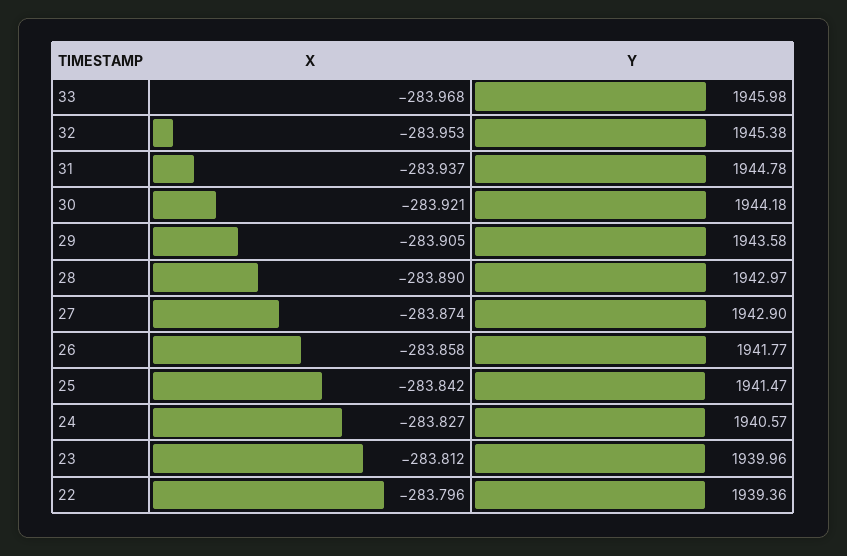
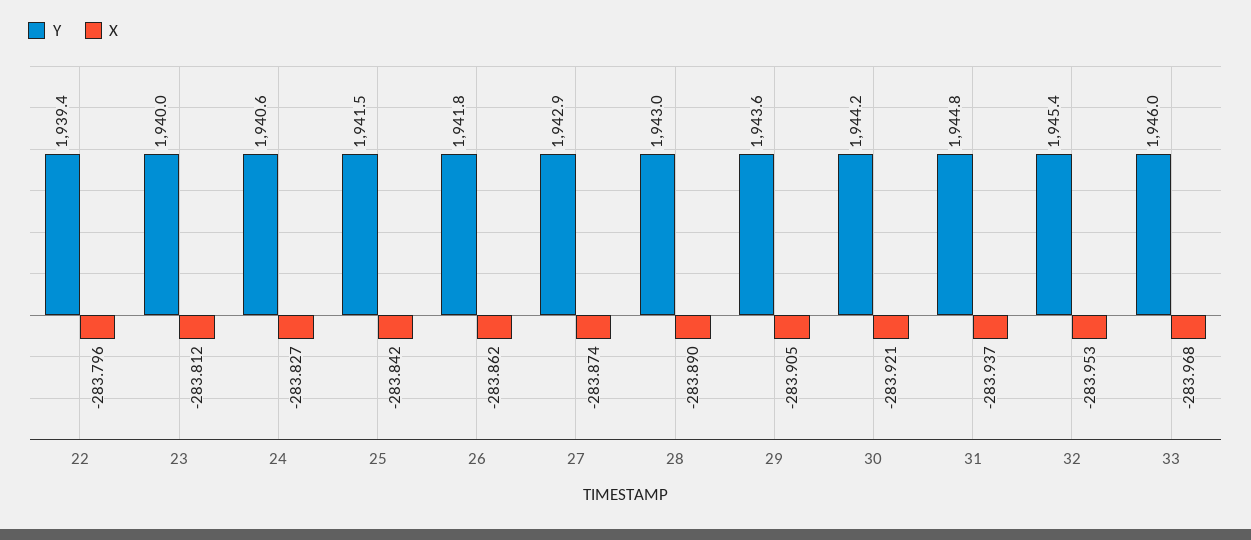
  {
    "X": {
      "33": -283.968,
      "32": -283.953,
      "31": -283.937,
      "30": -283.921,
      "29": -283.905,
      "28": -283.89,
      "27": -283.874,
-     "26": -283.858,
+     "26": -283.862,
      "25": -283.842,
      "24": -283.827,
      "23": -283.812,
      "22": -283.796
    },
    "Y": {
      "33": 1945.98,
      "32": 1945.38,
      "31": 1944.78,
      "30": 1944.18,
      "29": 1943.58,
      "28": 1942.97,
      "27": 1942.9,
      "26": 1941.77,
      "25": 1941.47,
      "24": 1940.57,
      "23": 1939.96,
      "22": 1939.36
    }
  }

